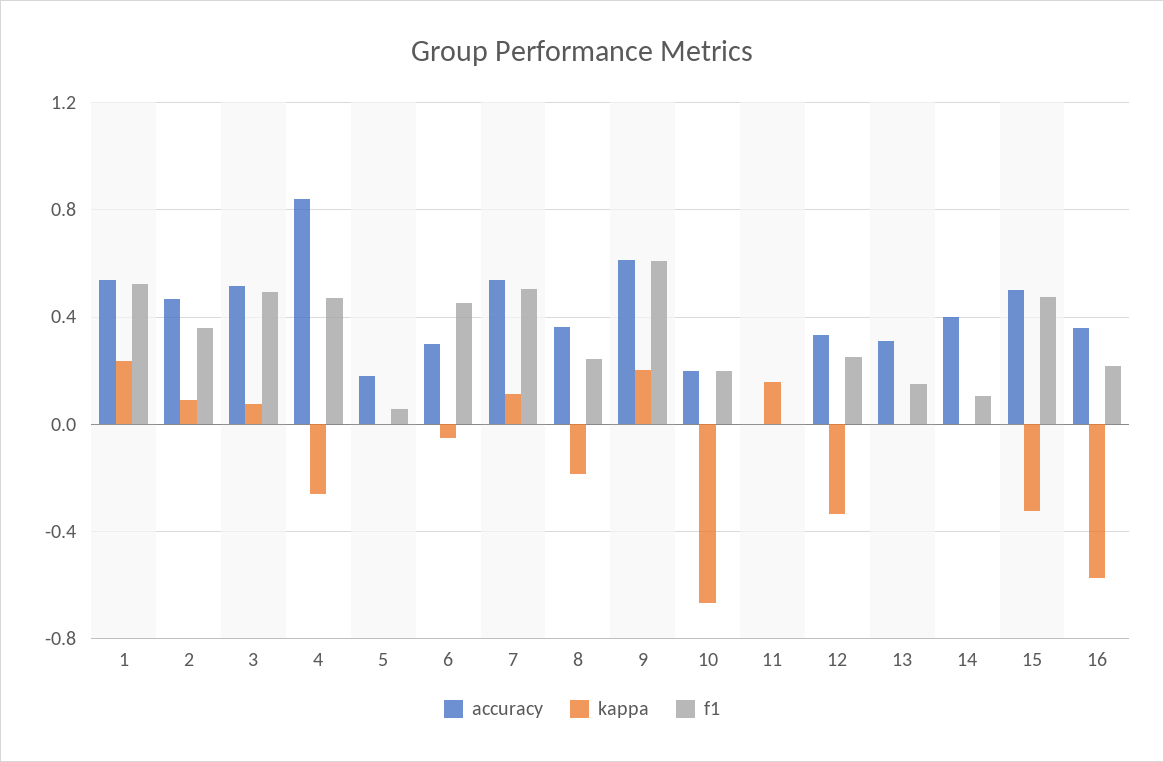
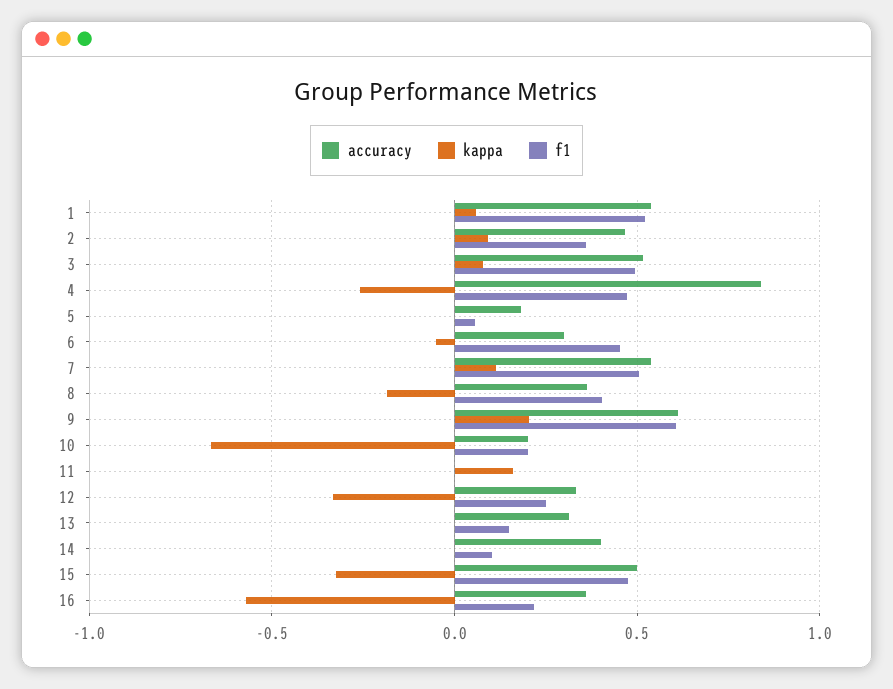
  {
    "accuracy": {
      "1": 0.55,
      "2": 0.45,
      "3": 0.5,
      "4": 0.85,
      "5": 0.2,
      "6": 0.3,
      "7": 0.55,
      "8": 0.35,
      "9": 0.6,
      "10": 0.2,
      "11": 0,
      "12": 0.35,
      "13": 0.3,
      "14": 0.4,
      "15": 0.5,
      "16": 0.35
    },
    "kappa": {
-     "1": 0.25,
+     "1": 0.05,
      "2": 0.1,
      "3": 0.1,
      "4": -0.25,
      "5": 0,
      "6": -0.05,
      "7": 0.1,
      "8": -0.2,
      "9": 0.2,
      "10": -0.65,
      "11": 0.15,
      "12": -0.35,
      "13": 0,
      "14": 0,
      "15": -0.3,
      "16": -0.55
    },
    "f1": {
      "1": 0.5,
      "2": 0.35,
      "3": 0.5,
      "4": 0.45,
      "5": 0.05,
      "6": 0.45,
      "7": 0.5,
-     "8": 0.25,
+     "8": 0.4,
      "9": 0.6,
      "10": 0.2,
      "11": 0,
      "12": 0.25,
      "13": 0.15,
      "14": 0.1,
      "15": 0.5,
      "16": 0.2
    }
  }

